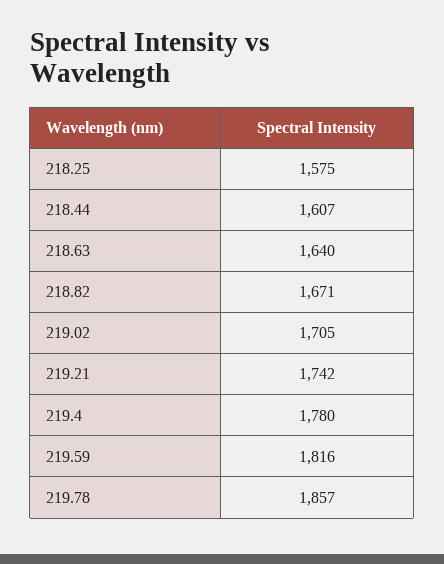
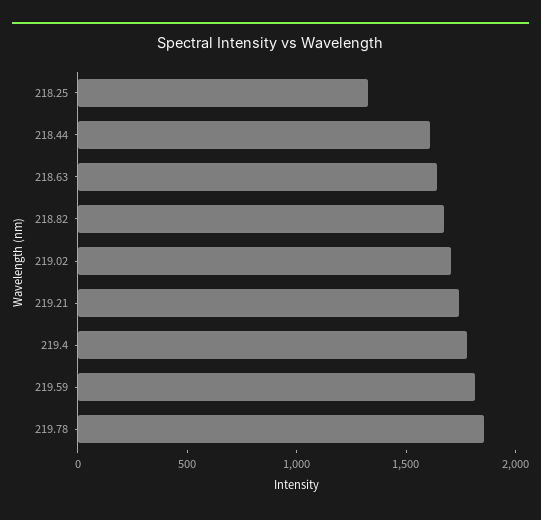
  {
-   "218.25": 1575,
+   "218.25": 1300,
    "218.44": 1607,
    "218.63": 1640,
    "218.82": 1671,
    "219.02": 1705,
    "219.21": 1742,
    "219.4": 1780,
    "219.59": 1816,
    "219.78": 1857
  }

